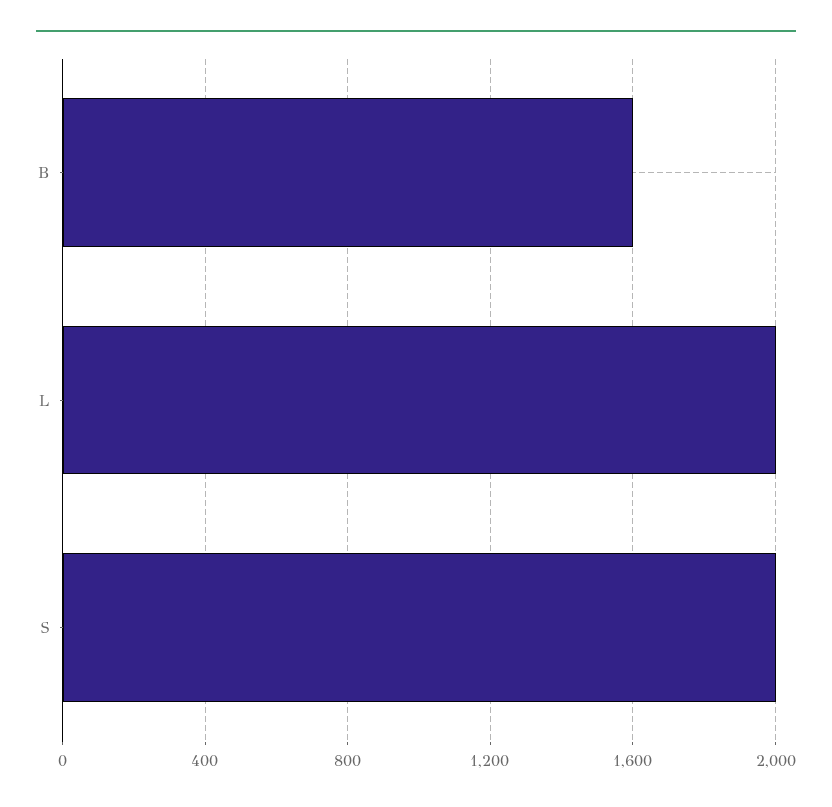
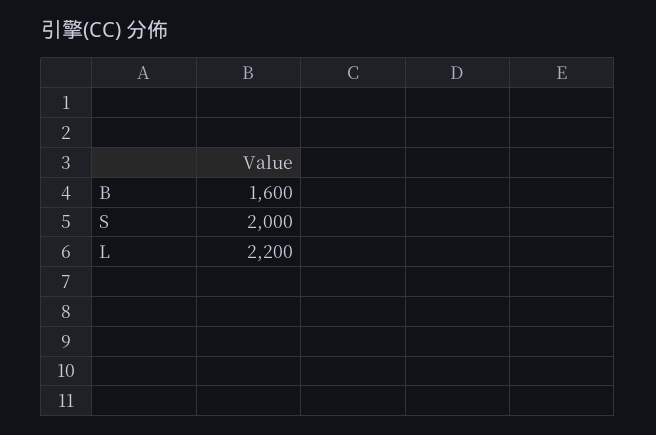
  {
    "B": 1600,
-   "L": 2000,
+   "L": 2200,
    "S": 2000
  }

